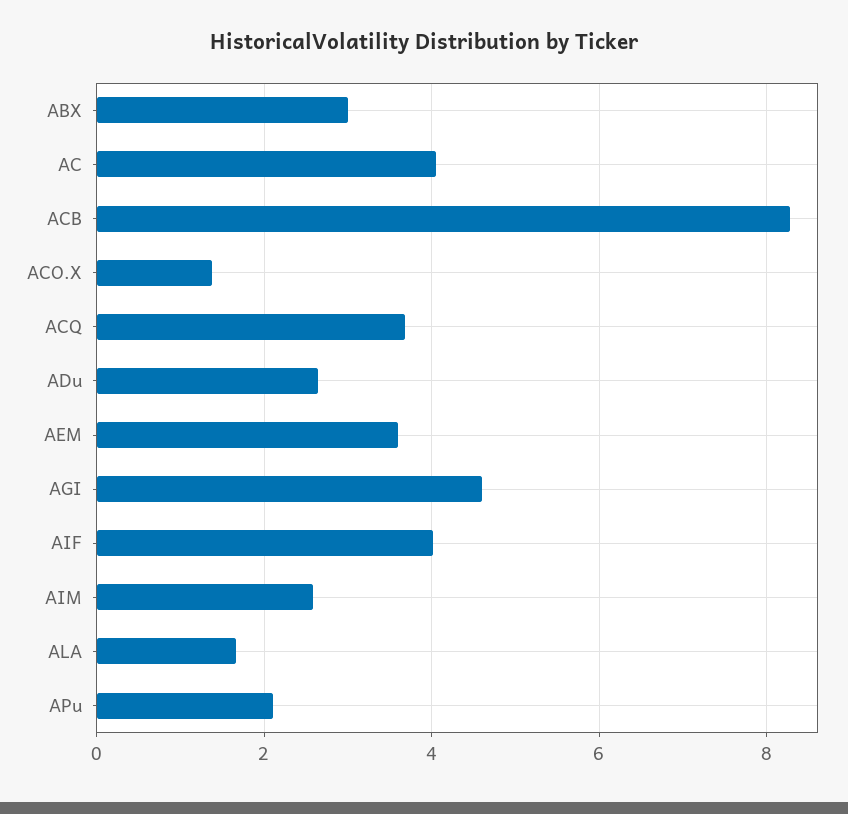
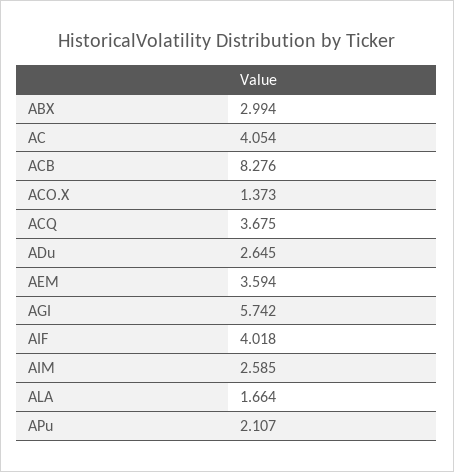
  {
    "ABX": 2.994,
    "AC": 4.054,
    "ACB": 8.276,
    "ACO.X": 1.373,
    "ACQ": 3.675,
    "ADu": 2.645,
    "AEM": 3.594,
-   "AGI": 4.6,
+   "AGI": 5.742,
    "AIF": 4.018,
    "AIM": 2.585,
    "ALA": 1.664,
    "APu": 2.107
  }

